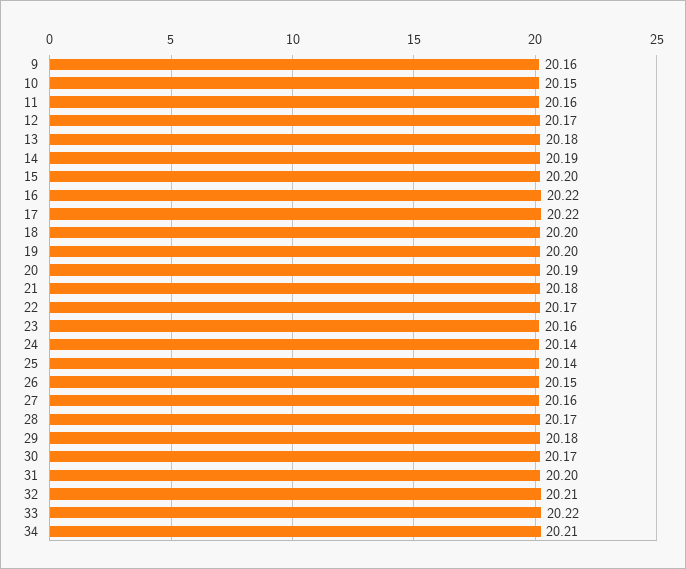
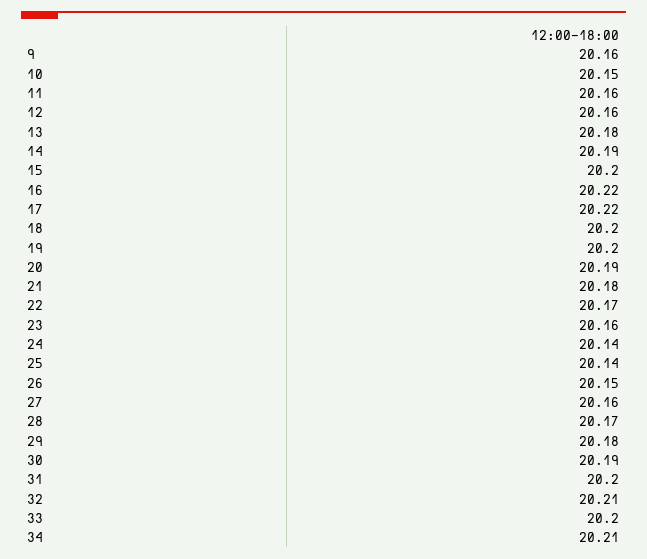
  {
    "9": 20.16,
    "10": 20.15,
    "11": 20.16,
-   "12": 20.17,
+   "12": 20.16,
    "13": 20.18,
    "14": 20.19,
    "15": 20.2,
    "16": 20.22,
    "17": 20.22,
    "18": 20.2,
    "19": 20.2,
    "20": 20.19,
    "21": 20.18,
    "22": 20.17,
    "23": 20.16,
    "24": 20.14,
    "25": 20.14,
    "26": 20.15,
    "27": 20.16,
    "28": 20.17,
    "29": 20.18,
-   "30": 20.17,
+   "30": 20.19,
    "31": 20.2,
    "32": 20.21,
-   "33": 20.22,
+   "33": 20.2,
    "34": 20.21
  }

